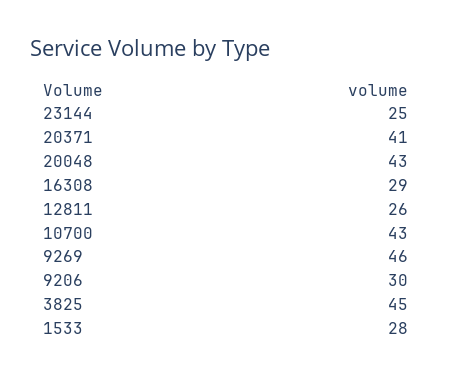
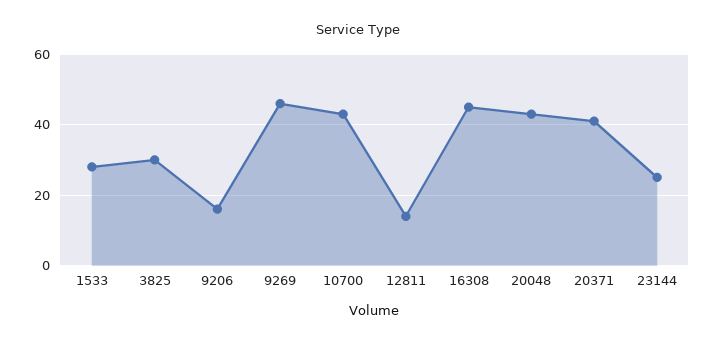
  {
    "23144": 25,
    "20371": 41,
    "20048": 43,
-   "16308": 29,
+   "16308": 45,
-   "12811": 26,
+   "12811": 15,
    "10700": 43,
    "9269": 46,
-   "9206": 30,
+   "9206": 15,
-   "3825": 45,
+   "3825": 30,
    "1533": 28
  }

